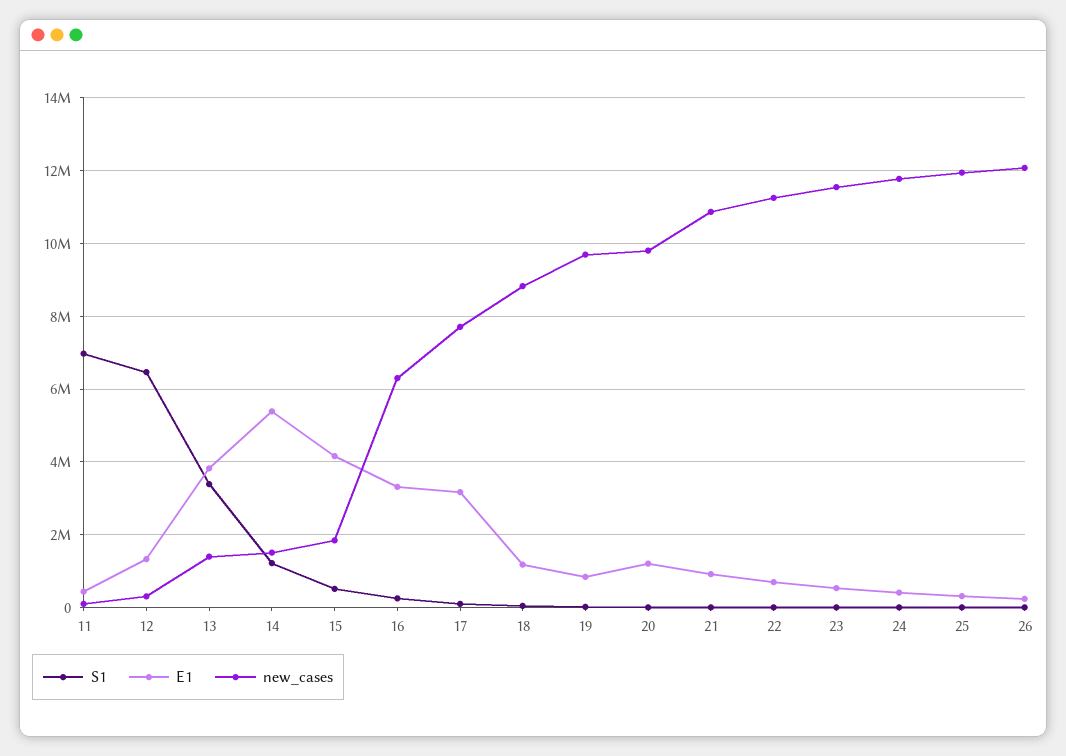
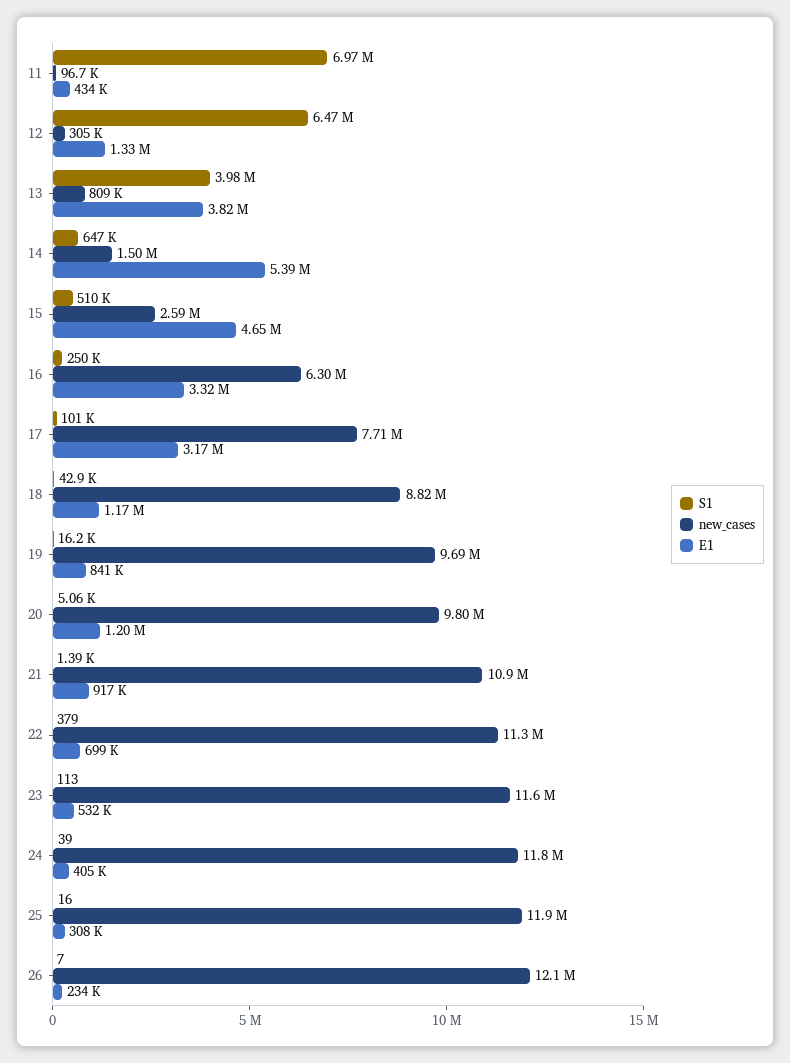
  {
    "S1": {
      "11": 6970000,
      "12": 6470000,
-     "13": 3400000,
+     "13": 3980000,
-     "14": 1200000,
+     "14": 647000,
      "15": 510000,
      "16": 250000,
      "17": 101000,
      "18": 42900,
      "19": 16200,
      "20": 5060,
      "21": 1390,
      "22": 379,
      "23": 113,
      "24": 39,
      "25": 16,
      "26": 7
    },
    "E1": {
      "11": 434000,
      "12": 1330000,
      "13": 3820000,
      "14": 5390000,
-     "15": 4200000,
+     "15": 4650000,
      "16": 3320000,
      "17": 3170000,
      "18": 1170000,
      "19": 841000,
      "20": 1200000,
      "21": 917000,
      "22": 699000,
      "23": 532000,
      "24": 405000,
      "25": 308000,
      "26": 234000
    },
    "new_cases": {
      "11": 96700,
      "12": 305000,
-     "13": 1400000,
+     "13": 809000,
      "14": 1500000,
-     "15": 1800000,
+     "15": 2590000,
      "16": 6300000,
      "17": 7710000,
      "18": 8820000,
      "19": 9690000,
      "20": 9800000,
      "21": 10900000,
      "22": 11300000,
      "23": 11600000,
      "24": 11800000,
      "25": 11900000,
      "26": 12100000
    }
  }

